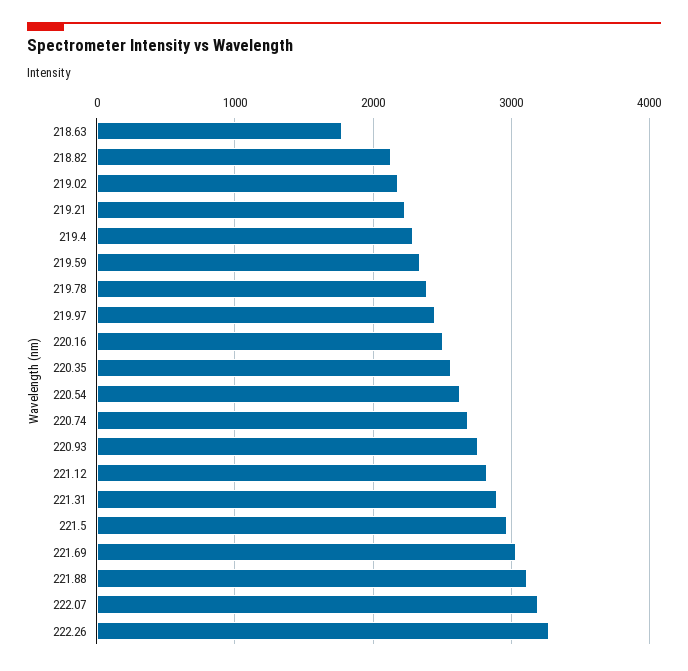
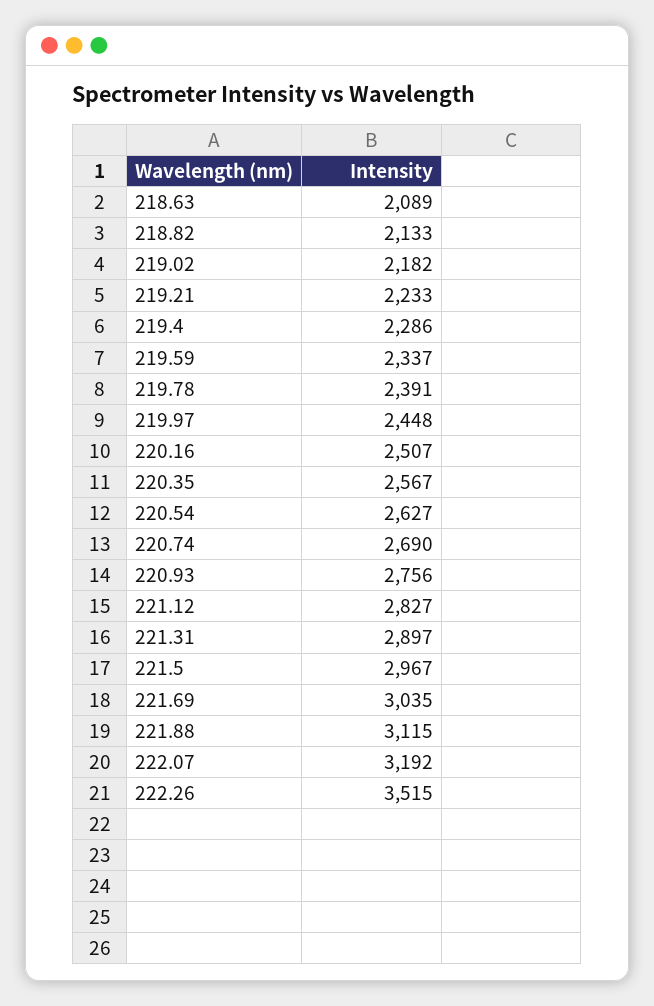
  {
-   "218.63": 1800,
+   "218.63": 2089,
    "218.82": 2133,
    "219.02": 2182,
    "219.21": 2233,
    "219.4": 2286,
    "219.59": 2337,
    "219.78": 2391,
    "219.97": 2448,
    "220.16": 2507,
    "220.35": 2567,
    "220.54": 2627,
    "220.74": 2690,
    "220.93": 2756,
    "221.12": 2827,
    "221.31": 2897,
    "221.5": 2967,
    "221.69": 3035,
    "221.88": 3115,
    "222.07": 3192,
-   "222.26": 3300
+   "222.26": 3515
  }

